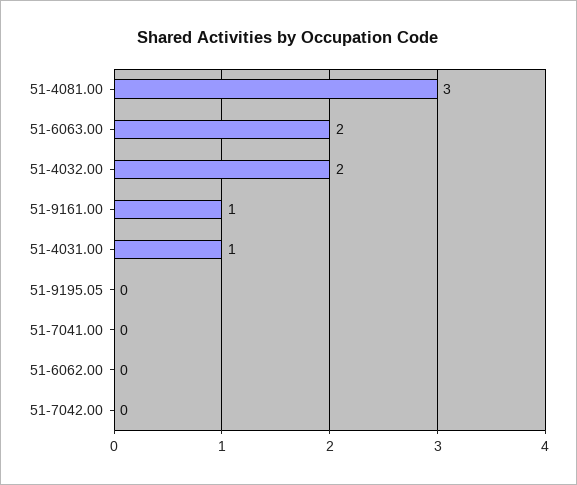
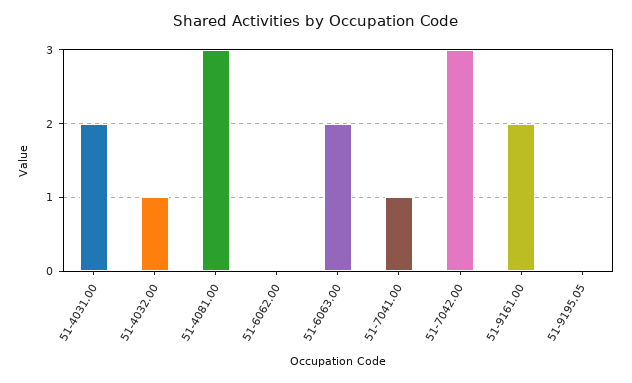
  {
    "51-4081.00": 3,
    "51-6063.00": 2,
-   "51-4032.00": 2,
+   "51-4032.00": 1,
-   "51-9161.00": 1,
+   "51-9161.00": 2,
-   "51-4031.00": 1,
+   "51-4031.00": 2,
    "51-9195.05": 0,
-   "51-7041.00": 0,
+   "51-7041.00": 1,
    "51-6062.00": 0,
-   "51-7042.00": 0
+   "51-7042.00": 3
  }

